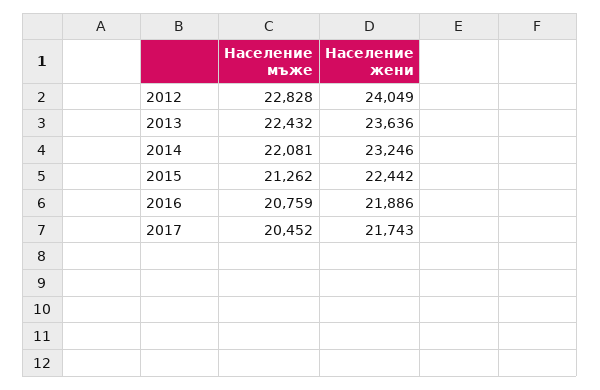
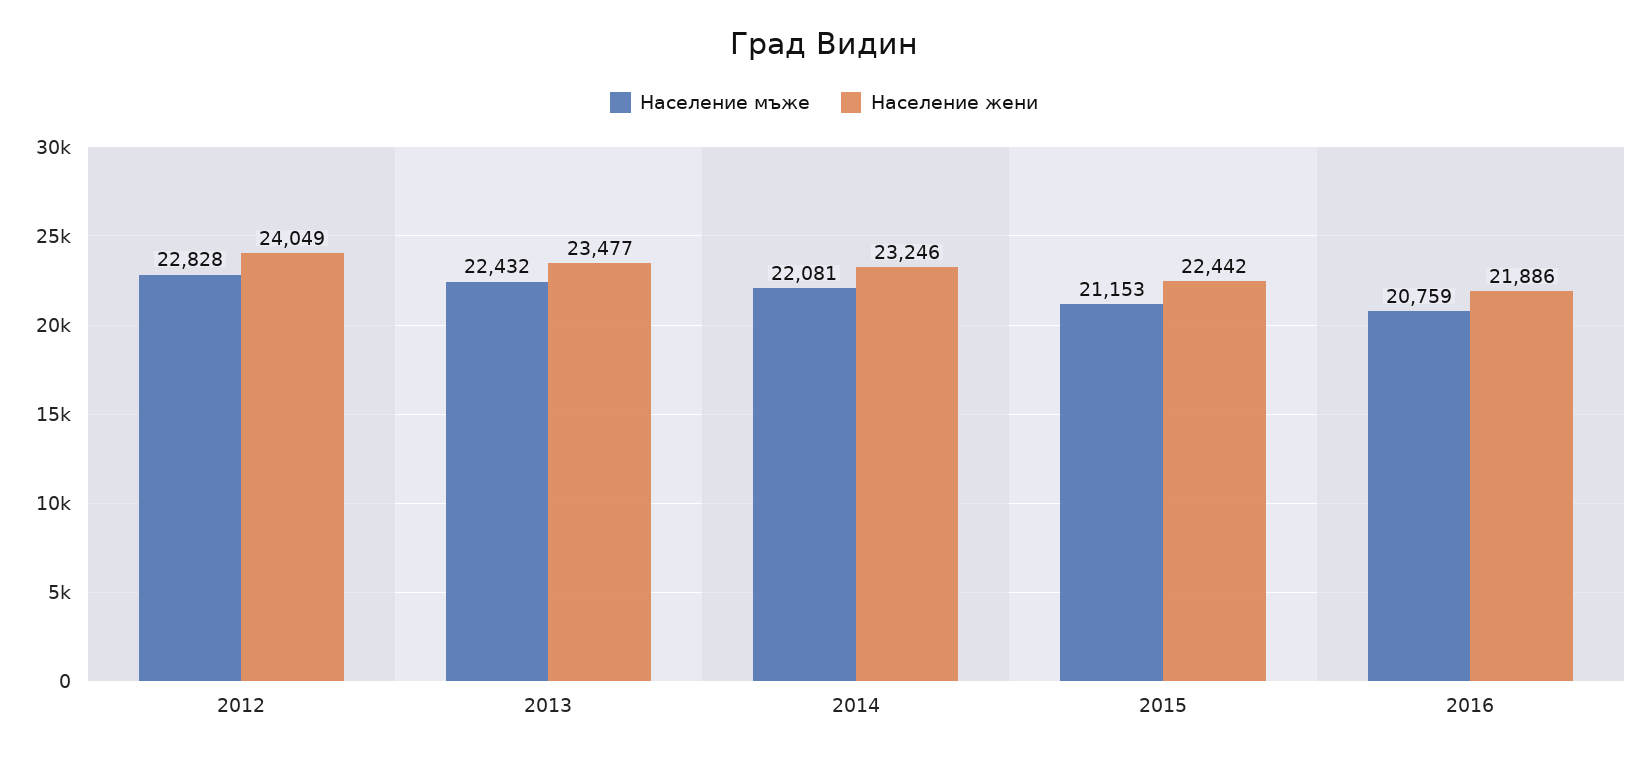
  {
    "Население мъже": {
      "2012": 22828,
      "2013": 22432,
      "2014": 22081,
-     "2015": 21262,
+     "2015": 21153,
-     "2016": 20759,
+     "2016": 20759
-     "2017": 20452
    },
    "Население жени": {
      "2012": 24049,
-     "2013": 23636,
+     "2013": 23477,
      "2014": 23246,
      "2015": 22442,
-     "2016": 21886,
+     "2016": 21886
-     "2017": 21743
    }
  }

